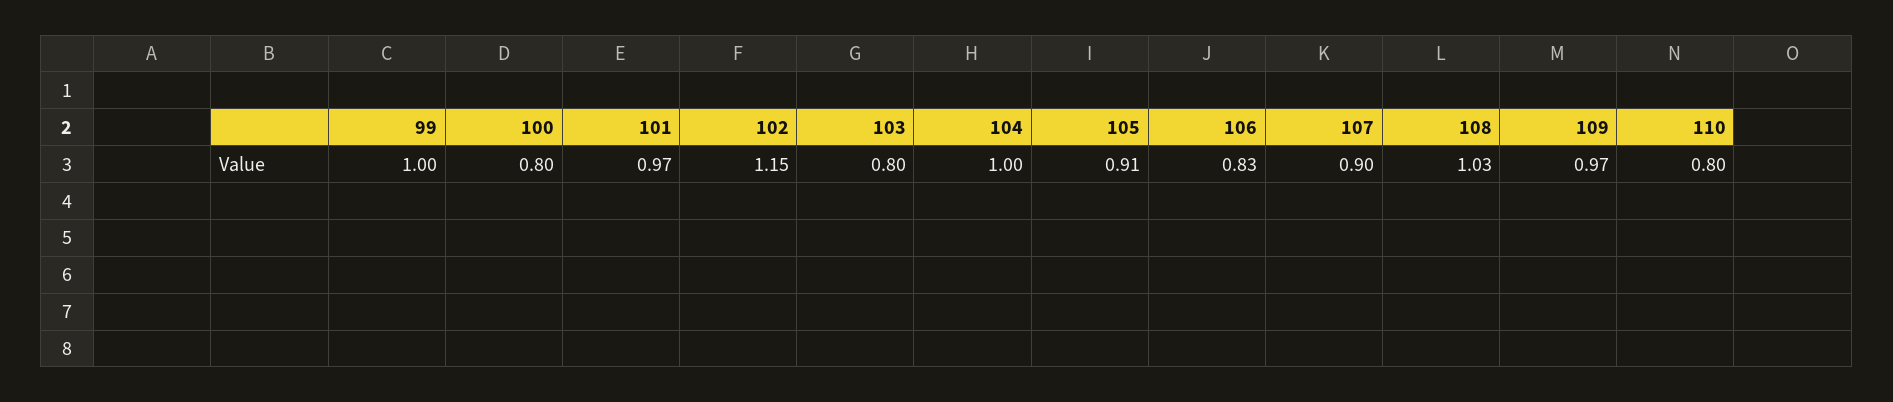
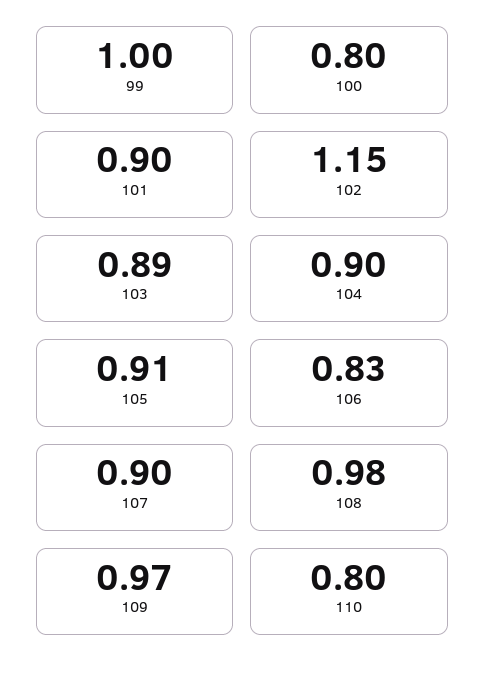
  {
    "99": 1,
    "100": 0.8,
-   "101": 0.97,
+   "101": 0.9,
    "102": 1.15,
-   "103": 0.8,
+   "103": 0.89,
-   "104": 1,
+   "104": 0.9,
    "105": 0.91,
    "106": 0.83,
    "107": 0.9,
-   "108": 1.03,
+   "108": 0.98,
    "109": 0.97,
    "110": 0.8
  }

